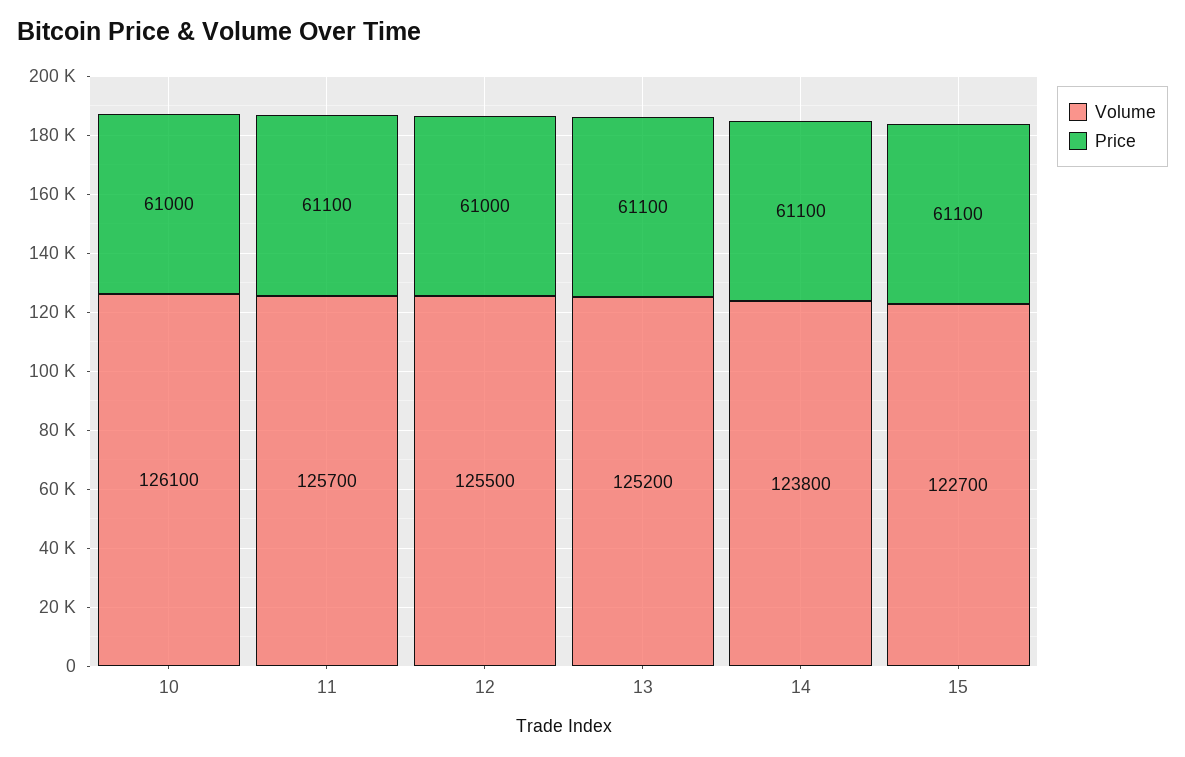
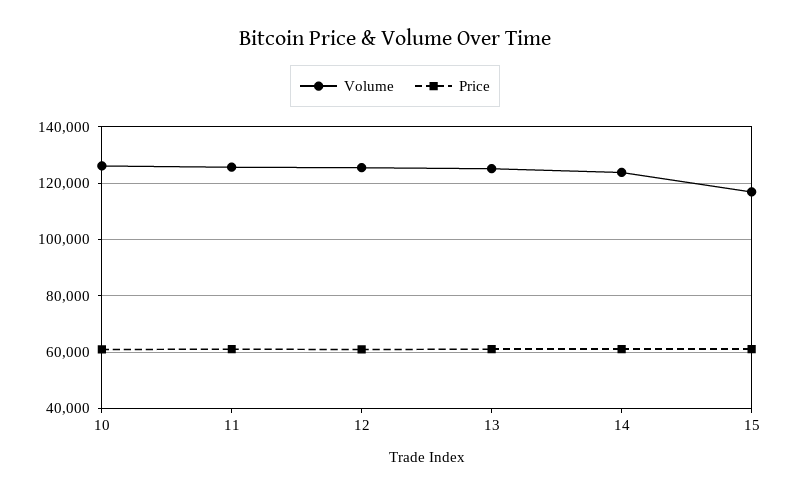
  {
    "Volume": {
      "10": 126100,
      "11": 125700,
      "12": 125500,
      "13": 125200,
      "14": 123800,
-     "15": 122700
+     "15": 117500
    },
    "Price": {
      "10": 61000,
      "11": 61100,
      "12": 61000,
      "13": 61100,
      "14": 61100,
      "15": 61100
    }
  }

